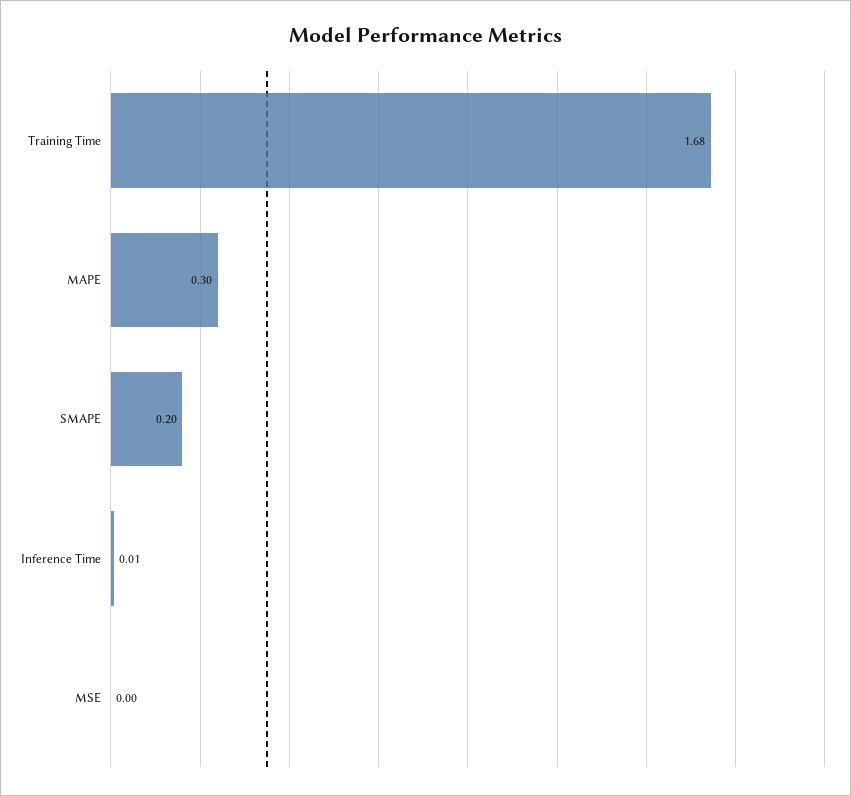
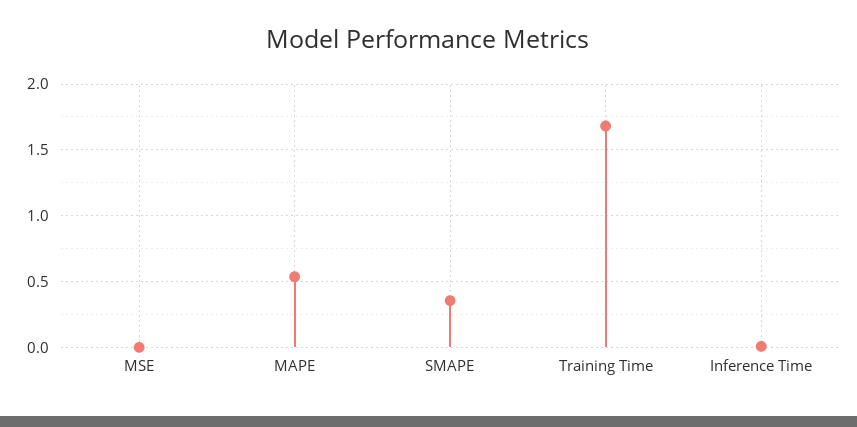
  {
    "Training Time": 1.68,
-   "MAPE": 0.3,
+   "MAPE": 0.55,
-   "SMAPE": 0.2,
+   "SMAPE": 0.35,
    "Inference Time": 0.01,
    "MSE": 0
  }

